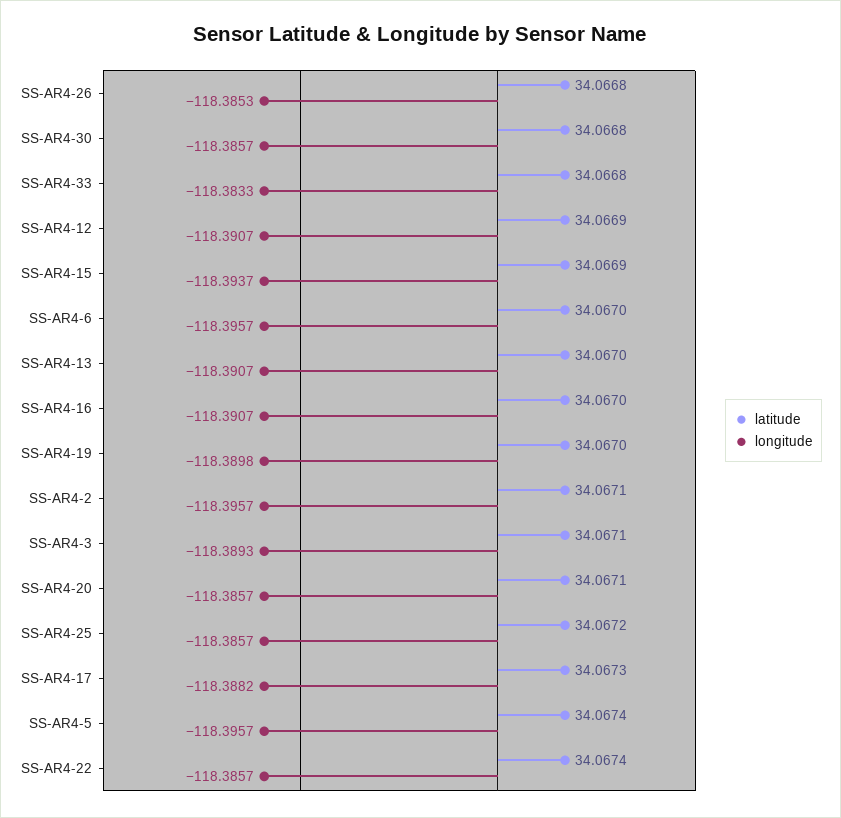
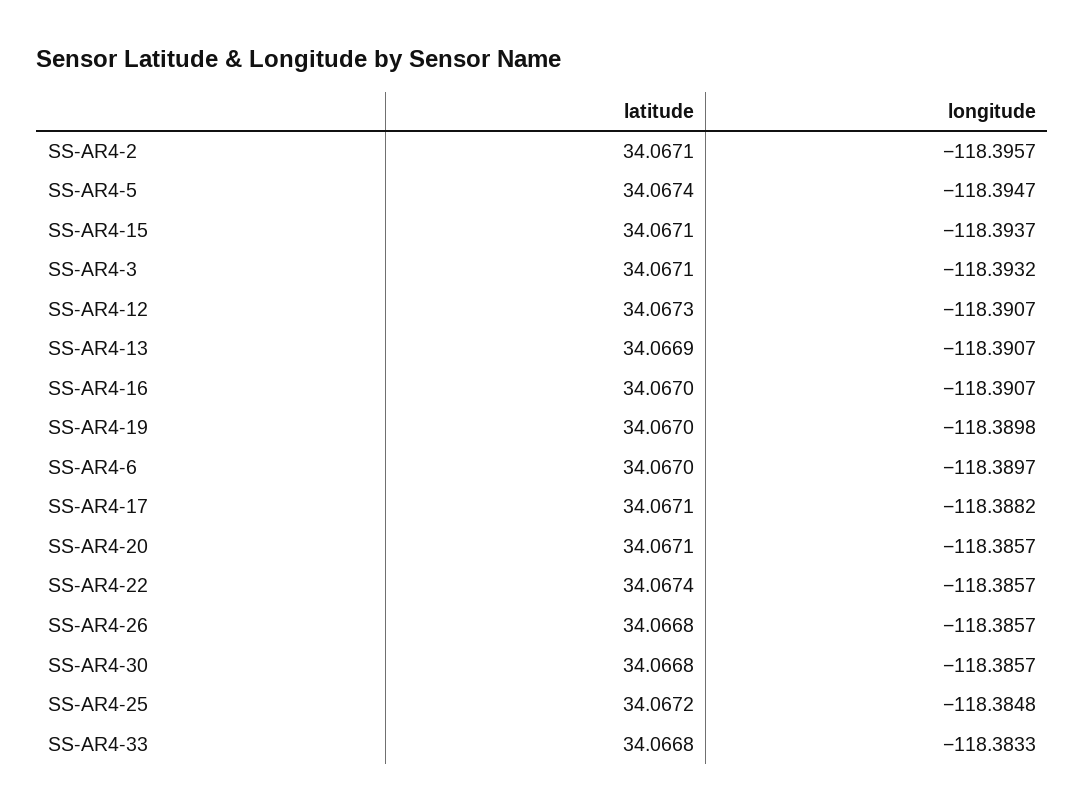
  {
    "latitude": {
      "SS-AR4-26": 34.0668,
      "SS-AR4-30": 34.0668,
      "SS-AR4-33": 34.0668,
-     "SS-AR4-12": 34.0669,
+     "SS-AR4-12": 34.0673,
-     "SS-AR4-15": 34.0669,
+     "SS-AR4-15": 34.0671,
      "SS-AR4-6": 34.067,
-     "SS-AR4-13": 34.067,
+     "SS-AR4-13": 34.0669,
      "SS-AR4-16": 34.067,
      "SS-AR4-19": 34.067,
      "SS-AR4-2": 34.0671,
      "SS-AR4-3": 34.0671,
      "SS-AR4-20": 34.0671,
      "SS-AR4-25": 34.0672,
-     "SS-AR4-17": 34.0673,
+     "SS-AR4-17": 34.0671,
      "SS-AR4-5": 34.0674,
      "SS-AR4-22": 34.0674
    },
    "longitude": {
-     "SS-AR4-26": -118.3853,
+     "SS-AR4-26": -118.3857,
      "SS-AR4-30": -118.3857,
      "SS-AR4-33": -118.3833,
      "SS-AR4-12": -118.3907,
      "SS-AR4-15": -118.3937,
-     "SS-AR4-6": -118.3957,
+     "SS-AR4-6": -118.3897,
      "SS-AR4-13": -118.3907,
      "SS-AR4-16": -118.3907,
      "SS-AR4-19": -118.3898,
      "SS-AR4-2": -118.3957,
-     "SS-AR4-3": -118.3893,
+     "SS-AR4-3": -118.3932,
      "SS-AR4-20": -118.3857,
-     "SS-AR4-25": -118.3857,
+     "SS-AR4-25": -118.3848,
      "SS-AR4-17": -118.3882,
-     "SS-AR4-5": -118.3957,
+     "SS-AR4-5": -118.3947,
      "SS-AR4-22": -118.3857
    }
  }

